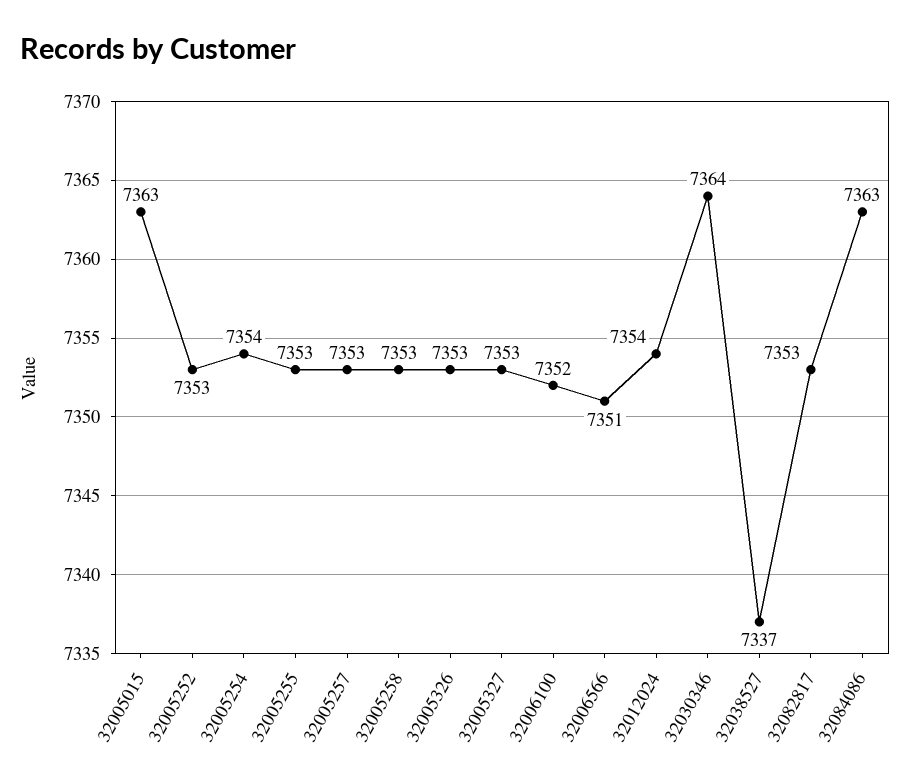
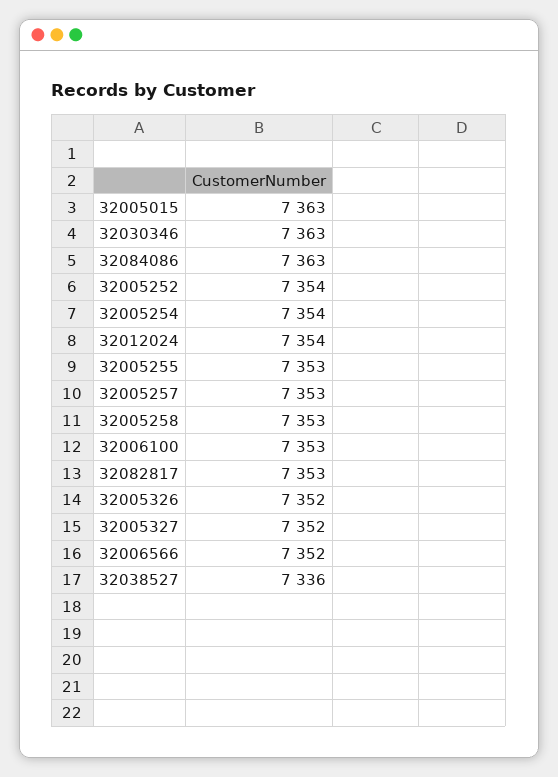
  {
    "32005015": 7363,
-   "32005252": 7353,
+   "32005252": 7354,
    "32005254": 7354,
    "32005255": 7353,
    "32005257": 7353,
    "32005258": 7353,
-   "32005326": 7353,
+   "32005326": 7352,
-   "32005327": 7353,
+   "32005327": 7352,
-   "32006100": 7352,
+   "32006100": 7353,
-   "32006566": 7351,
+   "32006566": 7352,
    "32012024": 7354,
-   "32030346": 7364,
+   "32030346": 7363,
-   "32038527": 7337,
+   "32038527": 7336,
    "32082817": 7353,
    "32084086": 7363
  }

